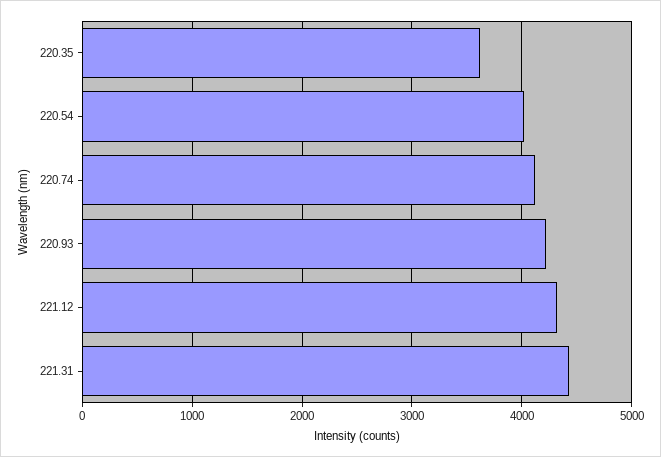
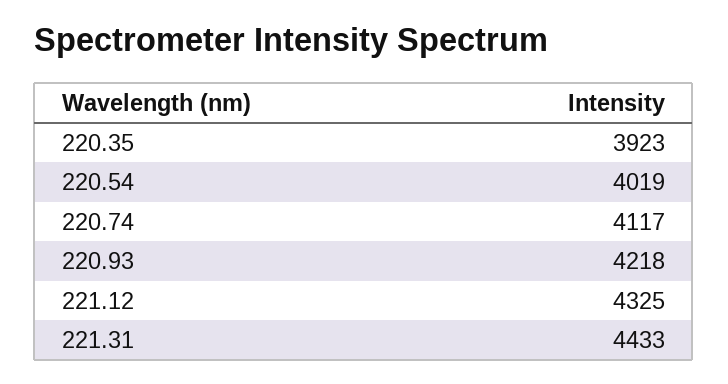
  {
-   "220.35": 3600,
+   "220.35": 3923,
    "220.54": 4019,
    "220.74": 4117,
    "220.93": 4218,
    "221.12": 4325,
    "221.31": 4433
  }

